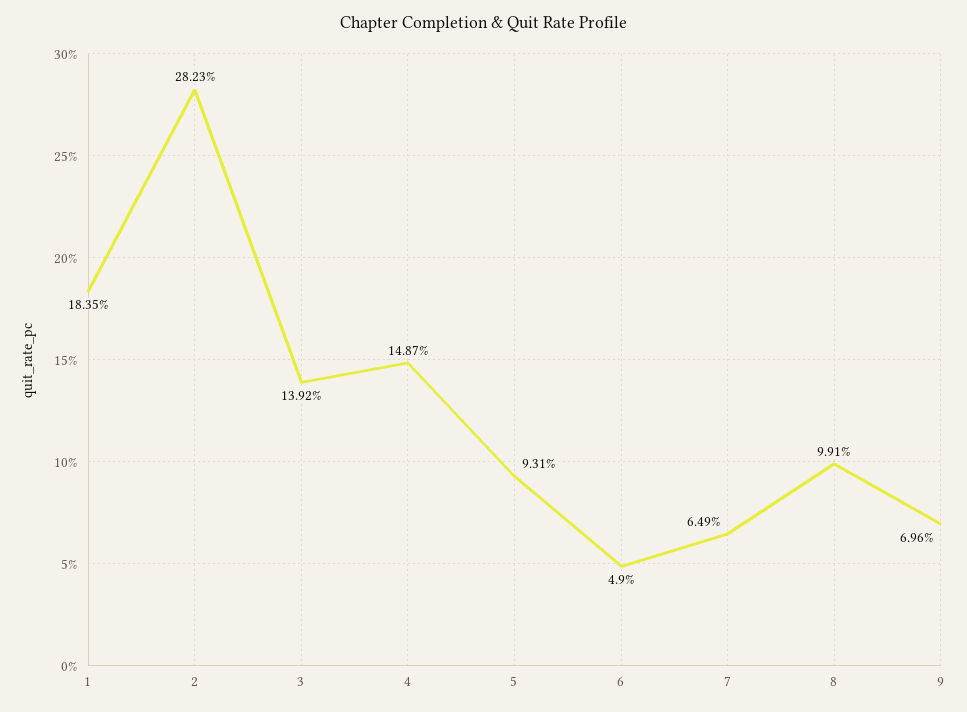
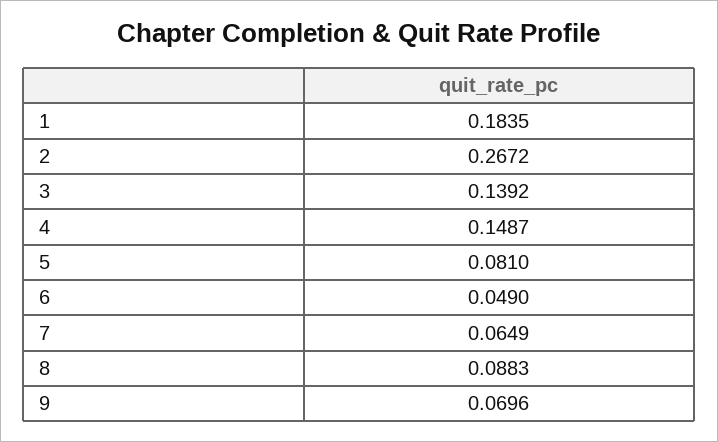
  {
    "1": 0.1835,
-   "2": 0.2823,
+   "2": 0.2672,
    "3": 0.1392,
    "4": 0.1487,
-   "5": 0.0931,
+   "5": 0.081,
    "6": 0.049,
    "7": 0.0649,
-   "8": 0.0991,
+   "8": 0.0883,
    "9": 0.0696
  }

